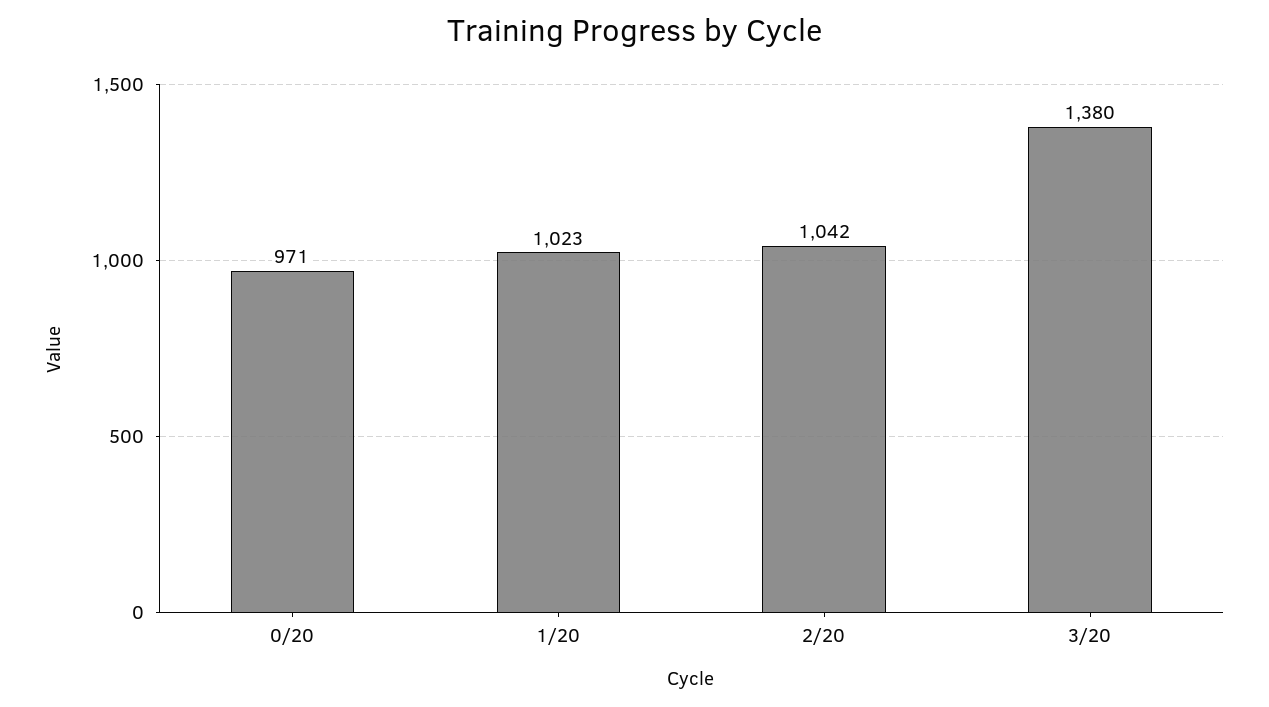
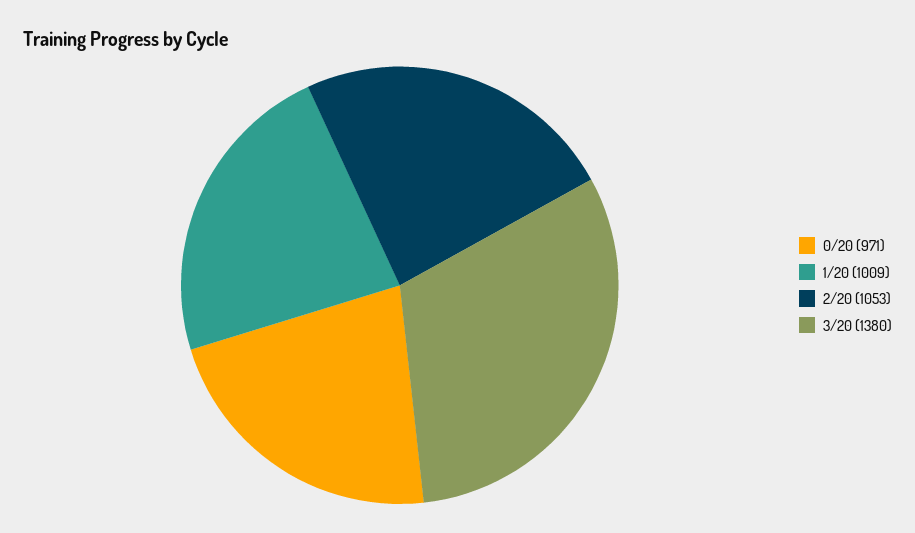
  {
    "0/20": 971,
-   "1/20": 1023,
+   "1/20": 1009,
-   "2/20": 1042,
+   "2/20": 1053,
    "3/20": 1380
  }

